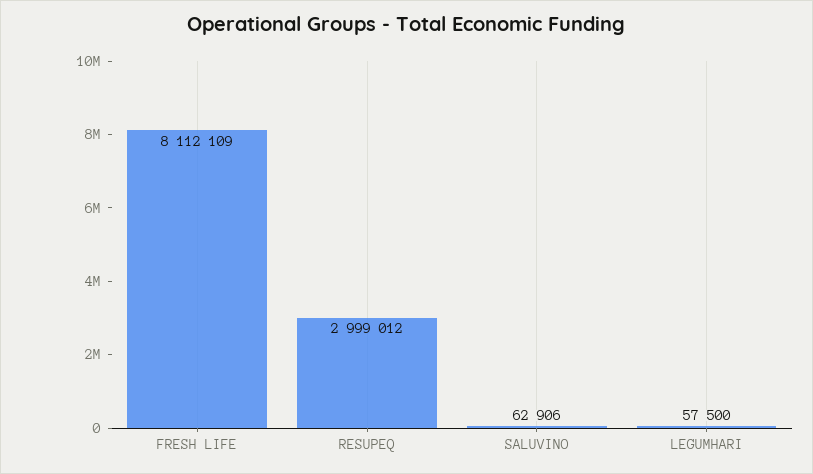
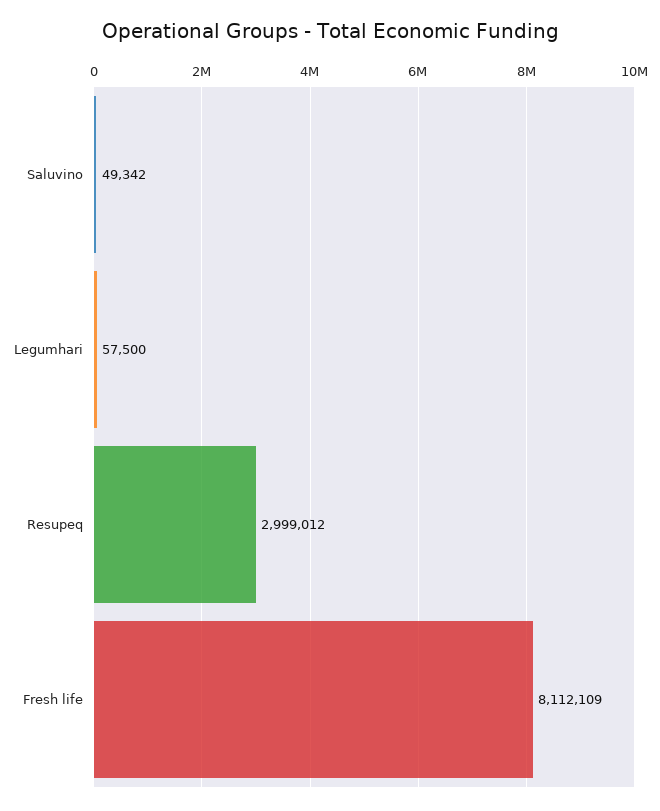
  {
    "FRESH LIFE": 8112109,
    "RESUPEQ": 2999012,
-   "SALUVINO": 62906,
+   "SALUVINO": 49342,
    "LEGUMHARI": 57500
  }

